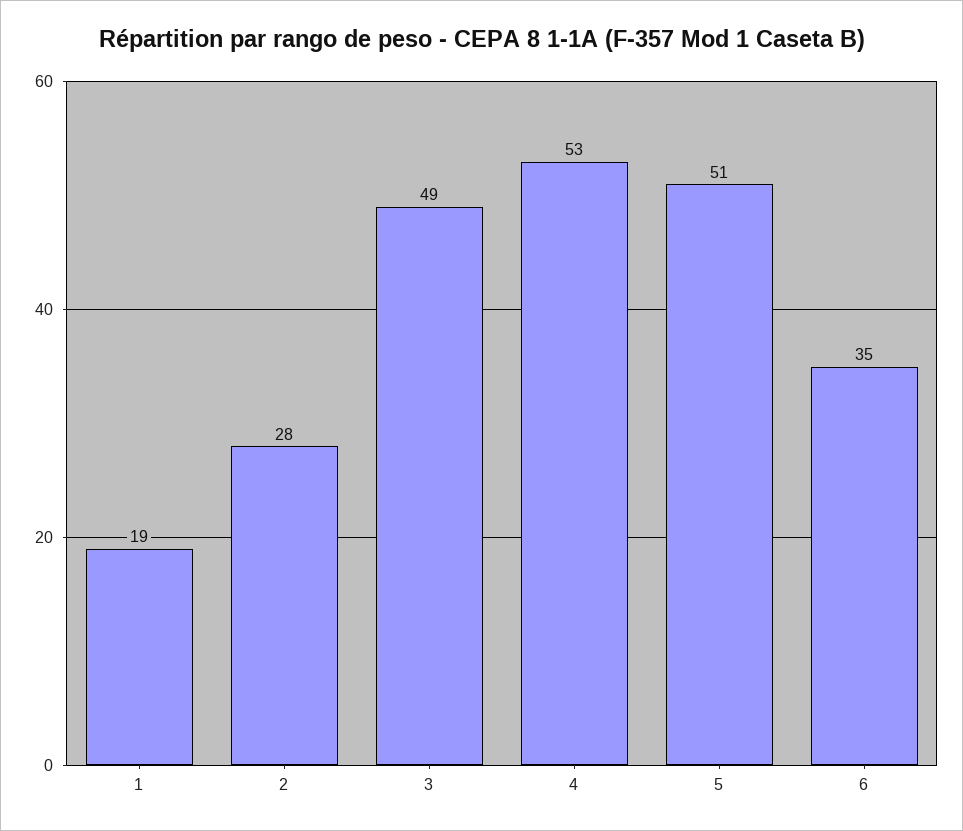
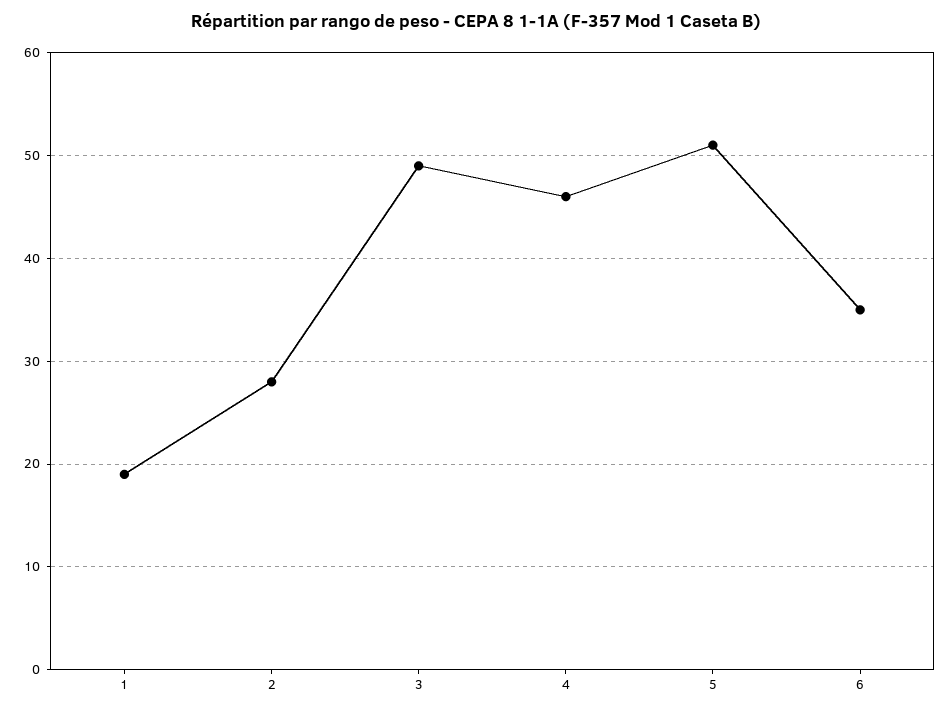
  {
    "1": 19,
    "2": 28,
    "3": 49,
-   "4": 53,
+   "4": 46,
    "5": 51,
    "6": 35
  }

